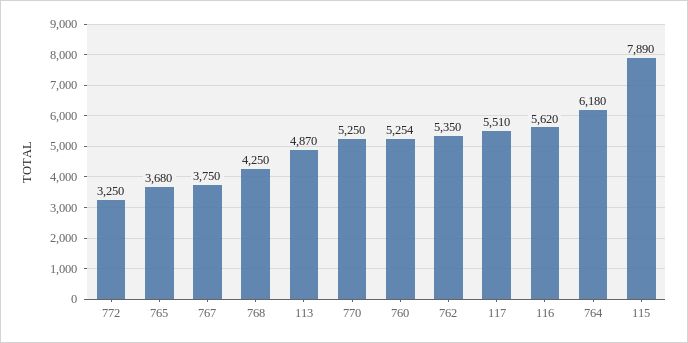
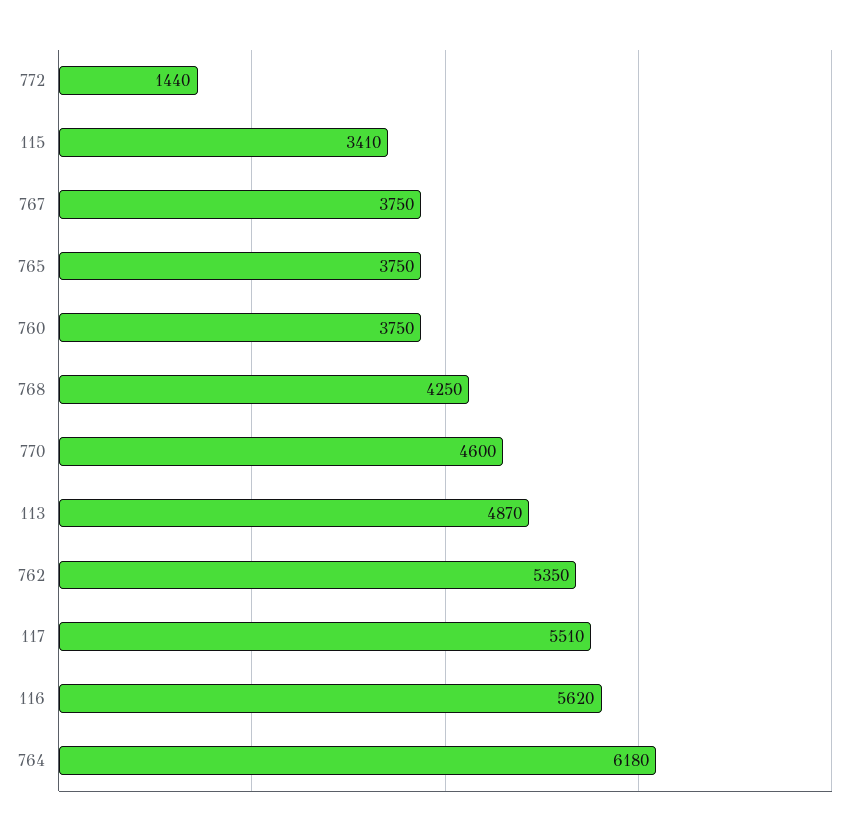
  {
-   "772": 3250,
+   "772": 1440,
-   "765": 3680,
+   "765": 3750,
    "767": 3750,
    "768": 4250,
    "113": 4870,
-   "770": 5250,
+   "770": 4600,
-   "760": 5254,
+   "760": 3750,
    "762": 5350,
    "117": 5510,
    "116": 5620,
    "764": 6180,
-   "115": 7890
+   "115": 3410
  }

